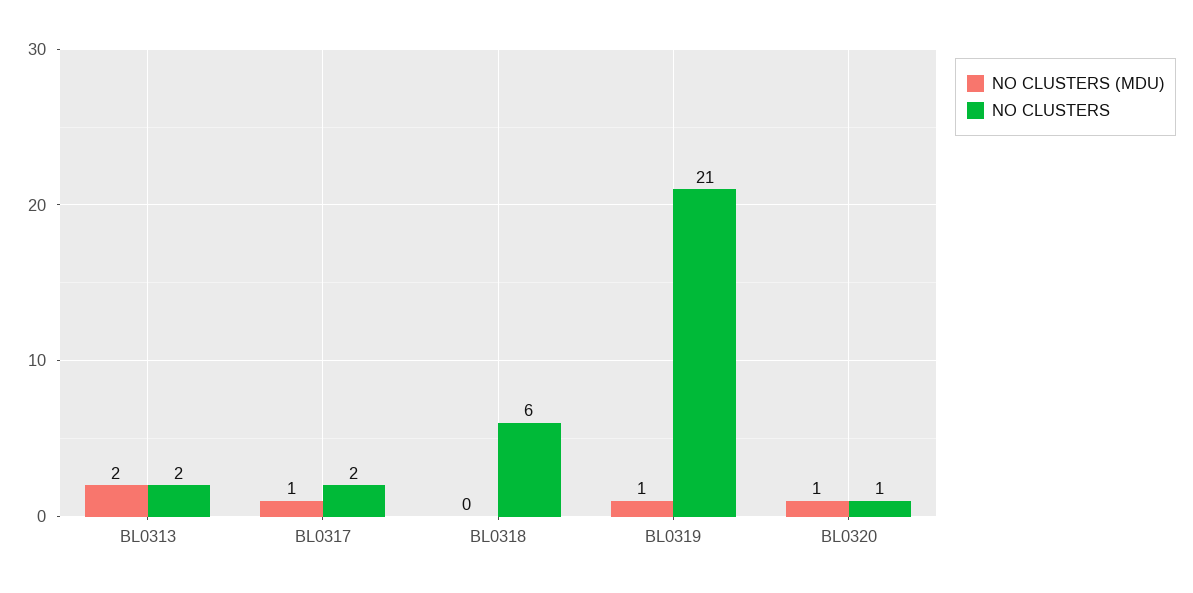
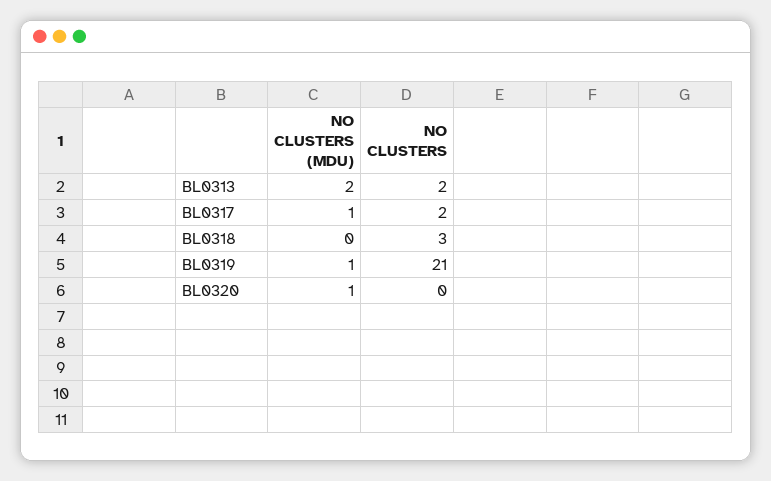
  {
    "NO CLUSTERS (MDU)": {
      "BL0313": 2,
      "BL0317": 1,
      "BL0318": 0,
      "BL0319": 1,
      "BL0320": 1
    },
    "NO CLUSTERS": {
      "BL0313": 2,
      "BL0317": 2,
-     "BL0318": 6,
+     "BL0318": 3,
      "BL0319": 21,
-     "BL0320": 1
+     "BL0320": 0
    }
  }

